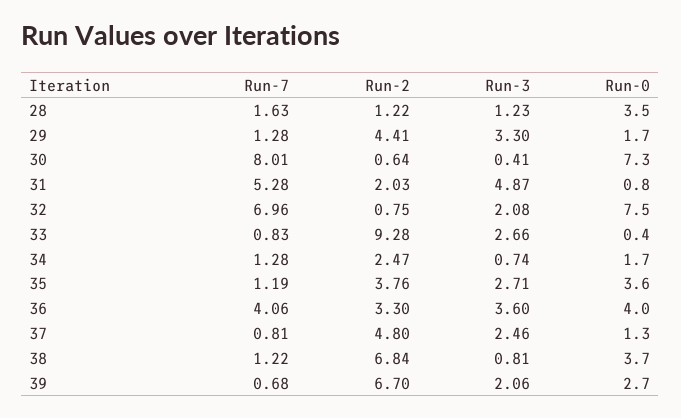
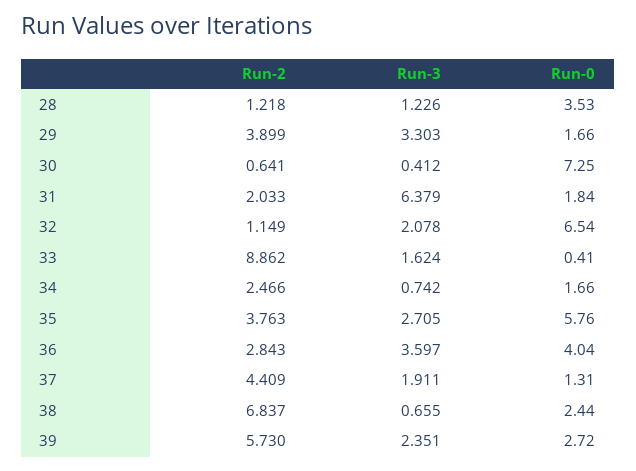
  {
-   "Run-7": {
-     "28": 1.63,
-     "29": 1.28,
-     "30": 8.01,
-     "31": 5.28,
-     "32": 6.96,
-     "33": 0.83,
-     "34": 1.28,
-     "35": 1.19,
-     "36": 4.06,
-     "37": 0.81,
-     "38": 1.22,
-     "39": 0.68
-   },
    "Run-2": {
      "28": 1.218,
-     "29": 4.41,
+     "29": 3.899,
      "30": 0.641,
      "31": 2.033,
-     "32": 0.75,
+     "32": 1.149,
-     "33": 9.28,
+     "33": 8.862,
      "34": 2.466,
      "35": 3.763,
-     "36": 3.3,
+     "36": 2.843,
-     "37": 4.8,
+     "37": 4.409,
      "38": 6.837,
-     "39": 6.7
+     "39": 5.73
    },
    "Run-3": {
      "28": 1.226,
      "29": 3.303,
      "30": 0.412,
-     "31": 4.87,
+     "31": 6.379,
      "32": 2.078,
-     "33": 2.66,
+     "33": 1.624,
      "34": 0.742,
      "35": 2.705,
      "36": 3.597,
-     "37": 2.46,
+     "37": 1.911,
-     "38": 0.81,
+     "38": 0.655,
-     "39": 2.06
+     "39": 2.351
    },
    "Run-0": {
      "28": 3.53,
      "29": 1.66,
      "30": 7.25,
-     "31": 0.8,
+     "31": 1.84,
-     "32": 7.5,
+     "32": 6.54,
      "33": 0.41,
      "34": 1.66,
-     "35": 3.6,
+     "35": 5.76,
      "36": 4.04,
      "37": 1.31,
-     "38": 3.7,
+     "38": 2.44,
      "39": 2.72
    }
  }

